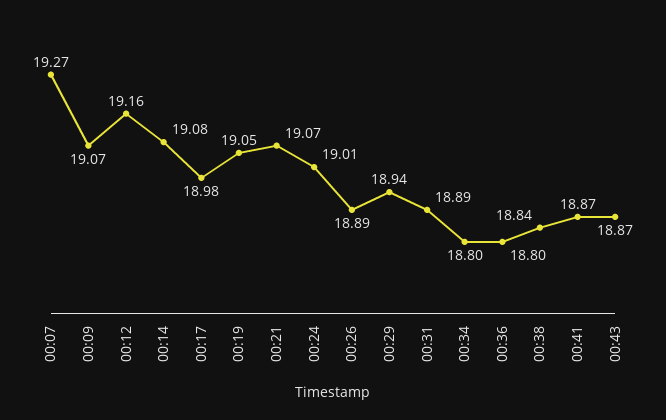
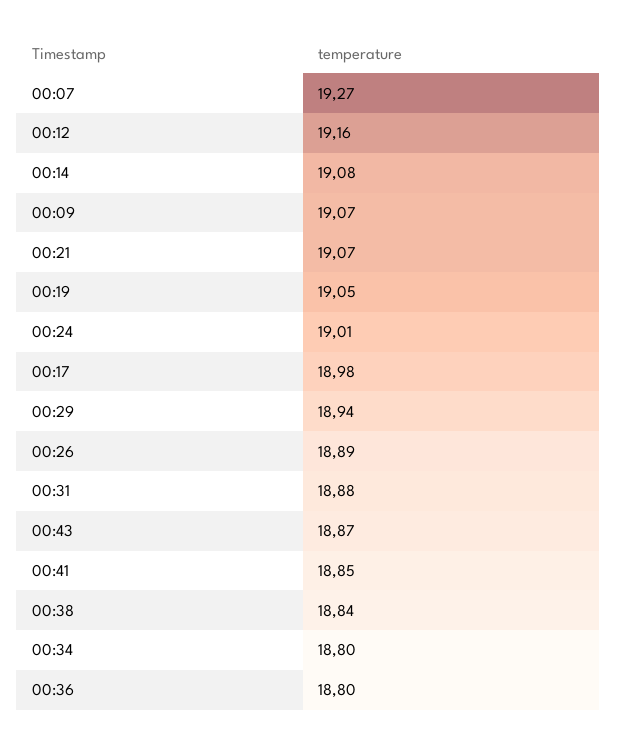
  {
    "00:07": 19.27,
    "00:09": 19.07,
    "00:12": 19.16,
    "00:14": 19.08,
    "00:17": 18.98,
    "00:19": 19.05,
    "00:21": 19.07,
    "00:24": 19.01,
    "00:26": 18.89,
    "00:29": 18.94,
-   "00:31": 18.89,
+   "00:31": 18.88,
    "00:34": 18.8,
    "00:36": 18.8,
    "00:38": 18.84,
-   "00:41": 18.87,
+   "00:41": 18.85,
    "00:43": 18.87
  }

